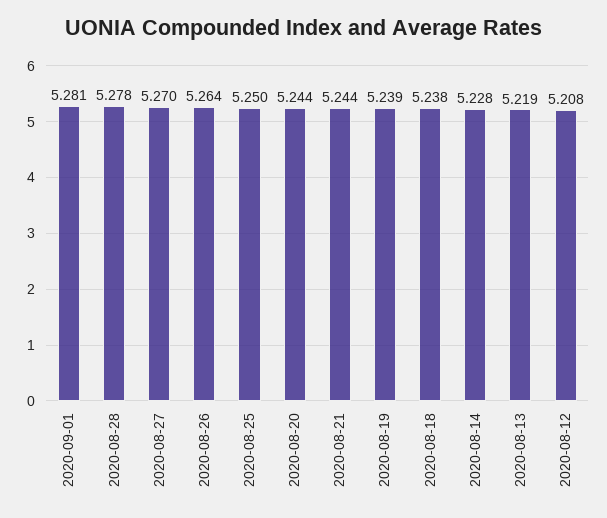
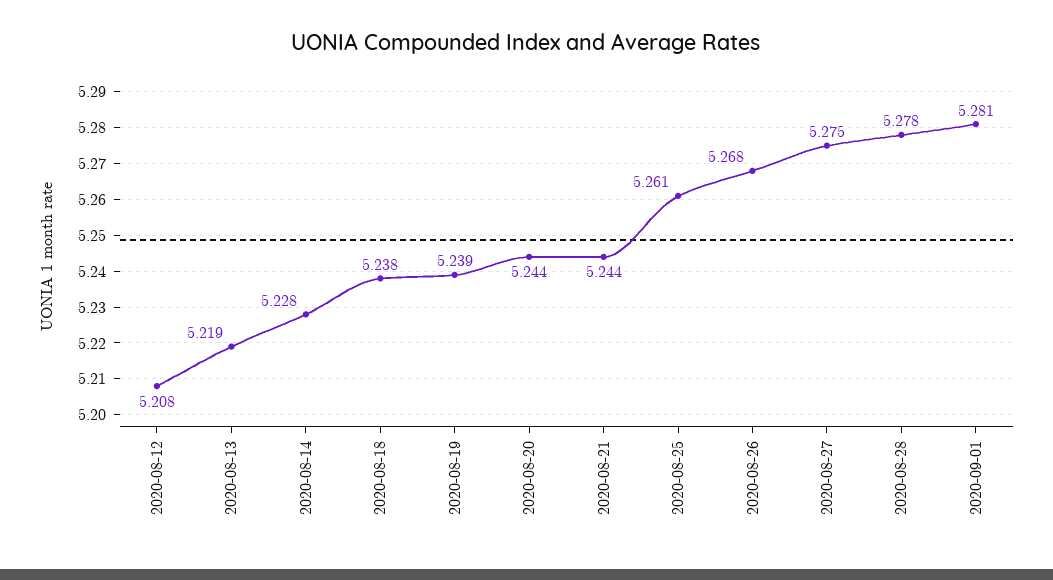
  {
    "2020-09-01": 5.281,
    "2020-08-28": 5.278,
-   "2020-08-27": 5.27,
+   "2020-08-27": 5.275,
-   "2020-08-26": 5.264,
+   "2020-08-26": 5.268,
-   "2020-08-25": 5.25,
+   "2020-08-25": 5.261,
    "2020-08-20": 5.244,
    "2020-08-21": 5.244,
    "2020-08-19": 5.239,
    "2020-08-18": 5.238,
    "2020-08-14": 5.228,
    "2020-08-13": 5.219,
    "2020-08-12": 5.208
  }

